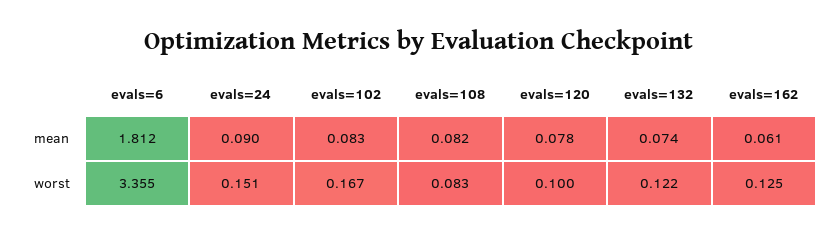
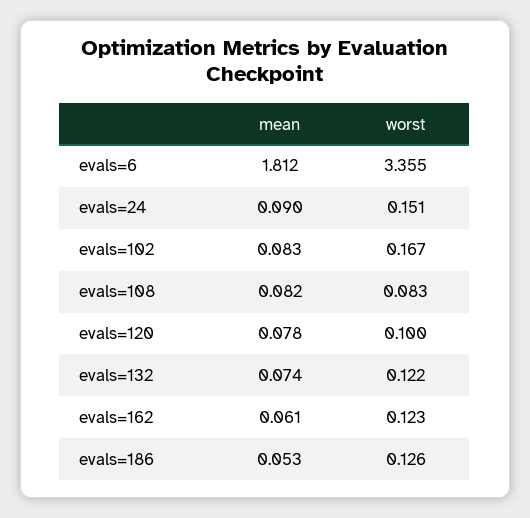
  {
    "evals=6": {
      "mean": 1.812,
      "worst": 3.355
    },
    "evals=24": {
      "mean": 0.09,
      "worst": 0.151
    },
    "evals=102": {
      "mean": 0.083,
      "worst": 0.167
    },
    "evals=108": {
      "mean": 0.082,
      "worst": 0.083
    },
    "evals=120": {
      "mean": 0.078,
      "worst": 0.1
    },
    "evals=132": {
      "mean": 0.074,
      "worst": 0.122
    },
    "evals=162": {
      "mean": 0.061,
-     "worst": 0.125
+     "worst": 0.123
-   }
+   },
+   "evals=186": {
+     "mean": 0.053,
+     "worst": 0.126
+   }
  }

